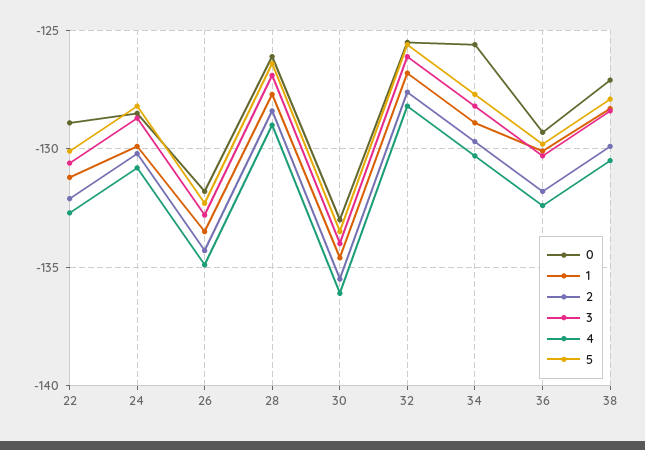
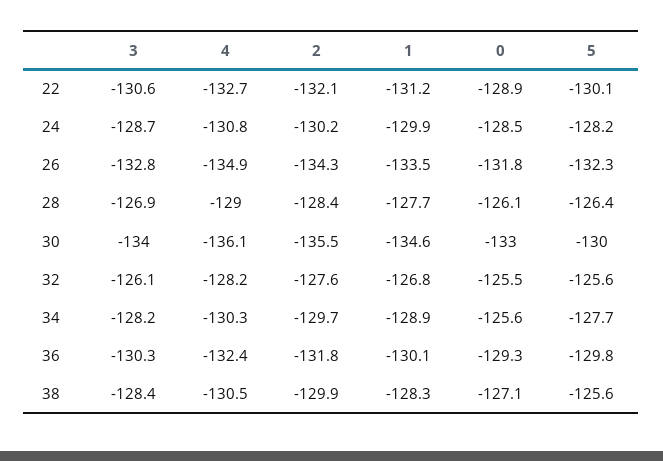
  {
    "0": {
      "22": -128.9,
      "24": -128.5,
      "26": -131.8,
      "28": -126.1,
      "30": -133,
      "32": -125.5,
      "34": -125.6,
      "36": -129.3,
      "38": -127.1
    },
    "1": {
      "22": -131.2,
      "24": -129.9,
      "26": -133.5,
      "28": -127.7,
      "30": -134.6,
      "32": -126.8,
      "34": -128.9,
      "36": -130.1,
      "38": -128.3
    },
    "2": {
      "22": -132.1,
      "24": -130.2,
      "26": -134.3,
      "28": -128.4,
      "30": -135.5,
      "32": -127.6,
      "34": -129.7,
      "36": -131.8,
      "38": -129.9
    },
    "3": {
      "22": -130.6,
      "24": -128.7,
      "26": -132.8,
      "28": -126.9,
      "30": -134,
      "32": -126.1,
      "34": -128.2,
      "36": -130.3,
      "38": -128.4
    },
    "4": {
      "22": -132.7,
      "24": -130.8,
      "26": -134.9,
      "28": -129,
      "30": -136.1,
      "32": -128.2,
      "34": -130.3,
      "36": -132.4,
      "38": -130.5
    },
    "5": {
      "22": -130.1,
      "24": -128.2,
      "26": -132.3,
      "28": -126.4,
-     "30": -133.5,
+     "30": -130,
      "32": -125.6,
      "34": -127.7,
      "36": -129.8,
-     "38": -128
+     "38": -125.6
    }
  }

